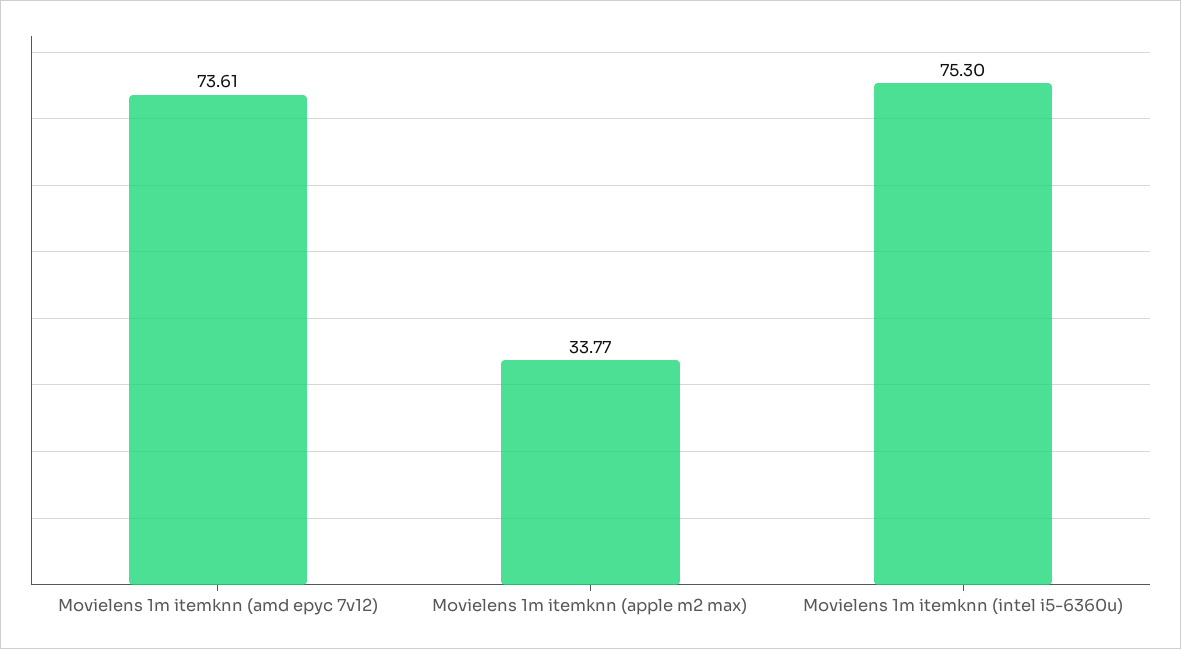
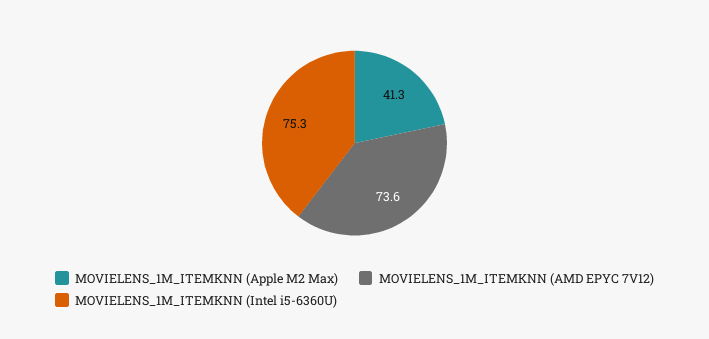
  {
    "Movielens 1m itemknn (amd epyc 7v12)": 73.61,
-   "Movielens 1m itemknn (apple m2 max)": 33.77,
+   "Movielens 1m itemknn (apple m2 max)": 41.3,
    "Movielens 1m itemknn (intel i5-6360u)": 75.3
  }

